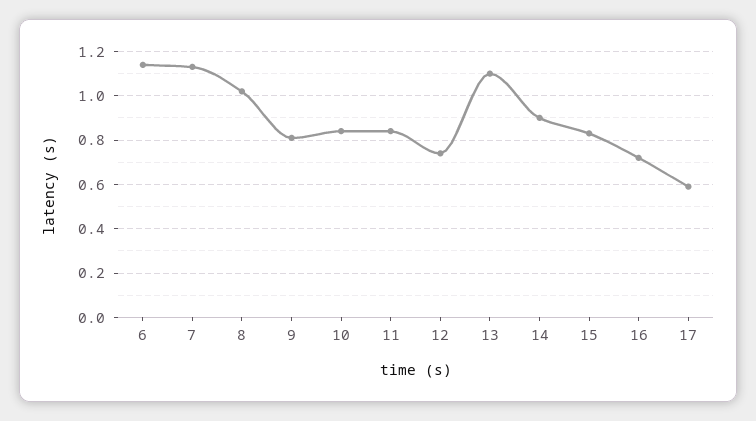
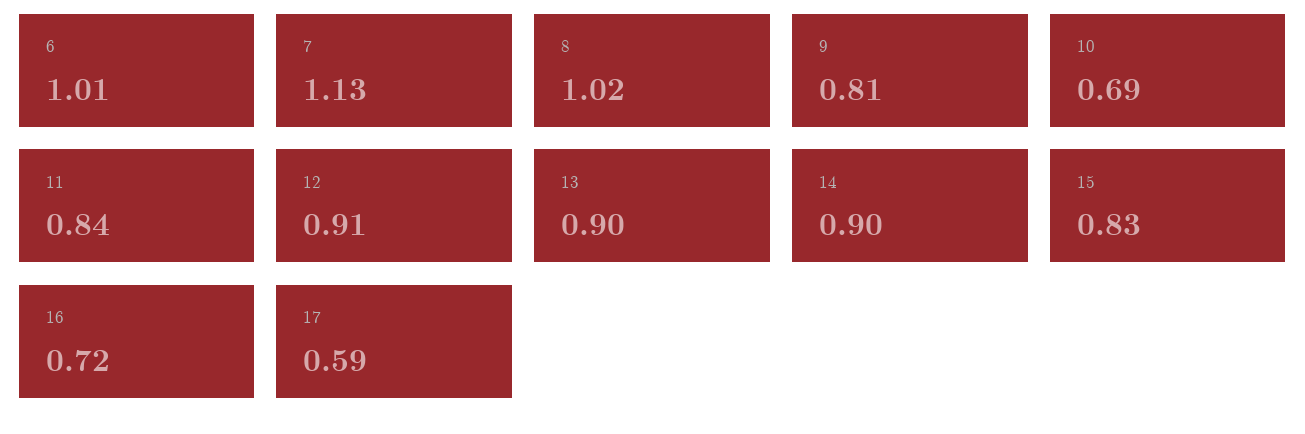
  {
-   "6": 1.15,
+   "6": 1.01,
    "7": 1.13,
    "8": 1.02,
    "9": 0.81,
-   "10": 0.85,
+   "10": 0.69,
    "11": 0.84,
-   "12": 0.75,
+   "12": 0.91,
-   "13": 1.1,
+   "13": 0.9,
    "14": 0.9,
    "15": 0.83,
    "16": 0.72,
    "17": 0.59
  }

